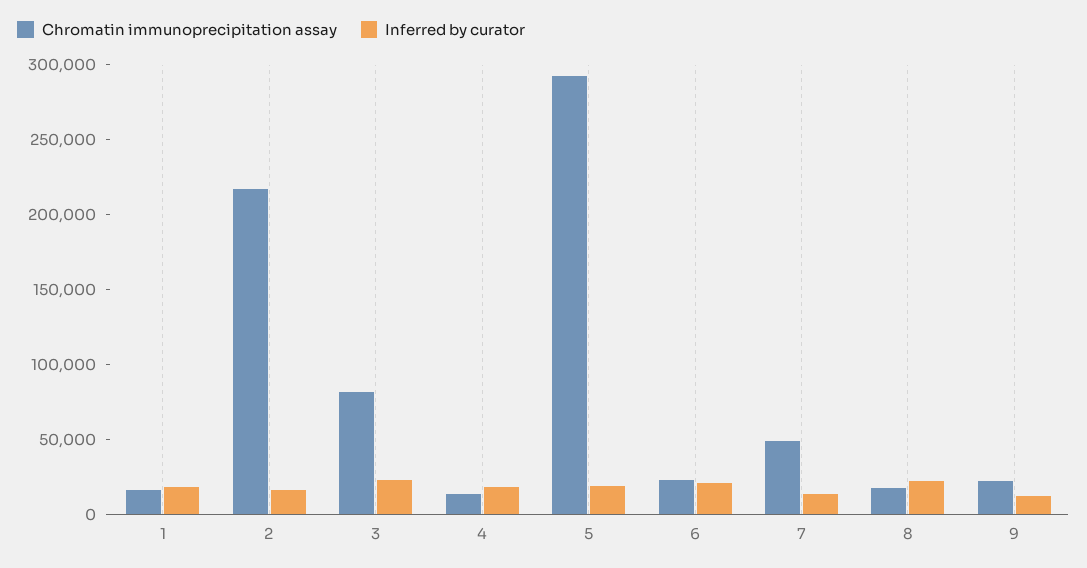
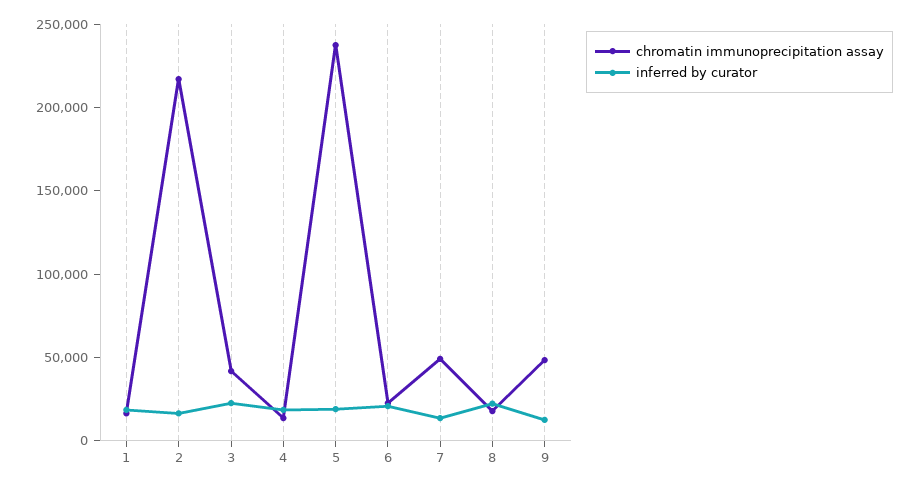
  {
    "Chromatin immunoprecipitation assay": {
      "1": 20000,
      "2": 220000,
-     "3": 80000,
+     "3": 40000,
      "4": 10000,
-     "5": 290000,
+     "5": 240000,
      "6": 20000,
      "7": 50000,
      "8": 20000,
-     "9": 20000
+     "9": 50000
    },
    "Inferred by curator": {
      "1": 20000,
      "2": 20000,
      "3": 20000,
      "4": 20000,
      "5": 20000,
      "6": 20000,
      "7": 10000,
      "8": 20000,
      "9": 10000
    }
  }

